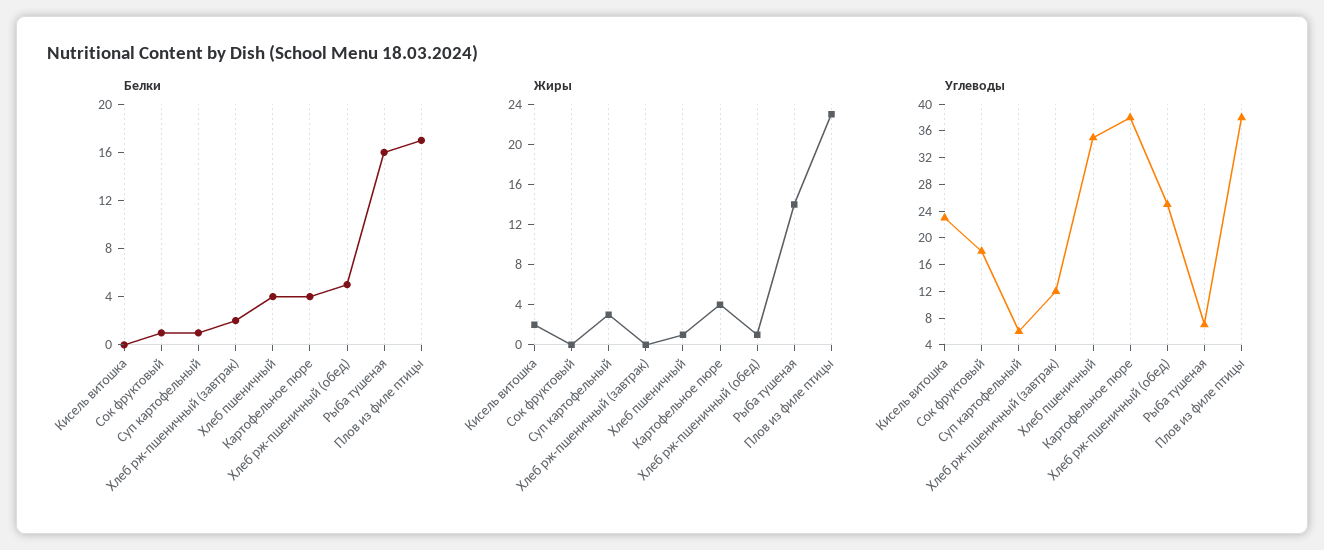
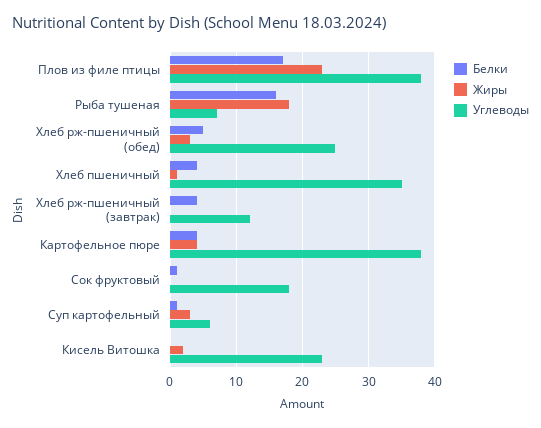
  {
    "Белки": {
      "Кисель витошка": 0,
      "Сок фруктовый": 1,
      "Суп картофельный": 1,
-     "Хлеб рж-пшеничный (завтрак)": 2,
+     "Хлеб рж-пшеничный (завтрак)": 4,
      "Хлеб пшеничный": 4,
      "Картофельное пюре": 4,
      "Хлеб рж-пшеничный (обед)": 5,
      "Рыба тушеная": 16,
      "Плов из филе птицы": 17
    },
    "Жиры": {
      "Кисель витошка": 2,
      "Сок фруктовый": 0,
      "Суп картофельный": 3,
      "Хлеб рж-пшеничный (завтрак)": 0,
      "Хлеб пшеничный": 1,
      "Картофельное пюре": 4,
-     "Хлеб рж-пшеничный (обед)": 1,
+     "Хлеб рж-пшеничный (обед)": 3,
-     "Рыба тушеная": 14,
+     "Рыба тушеная": 18,
      "Плов из филе птицы": 23
    },
    "Углеводы": {
      "Кисель витошка": 23,
      "Сок фруктовый": 18,
      "Суп картофельный": 6,
      "Хлеб рж-пшеничный (завтрак)": 12,
      "Хлеб пшеничный": 35,
      "Картофельное пюре": 38,
      "Хлеб рж-пшеничный (обед)": 25,
      "Рыба тушеная": 7,
      "Плов из филе птицы": 38
    }
  }

